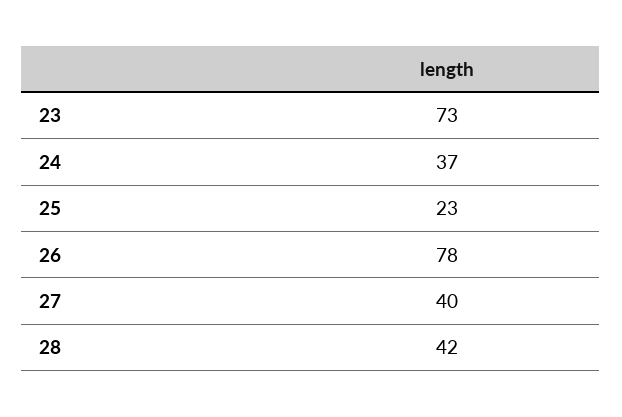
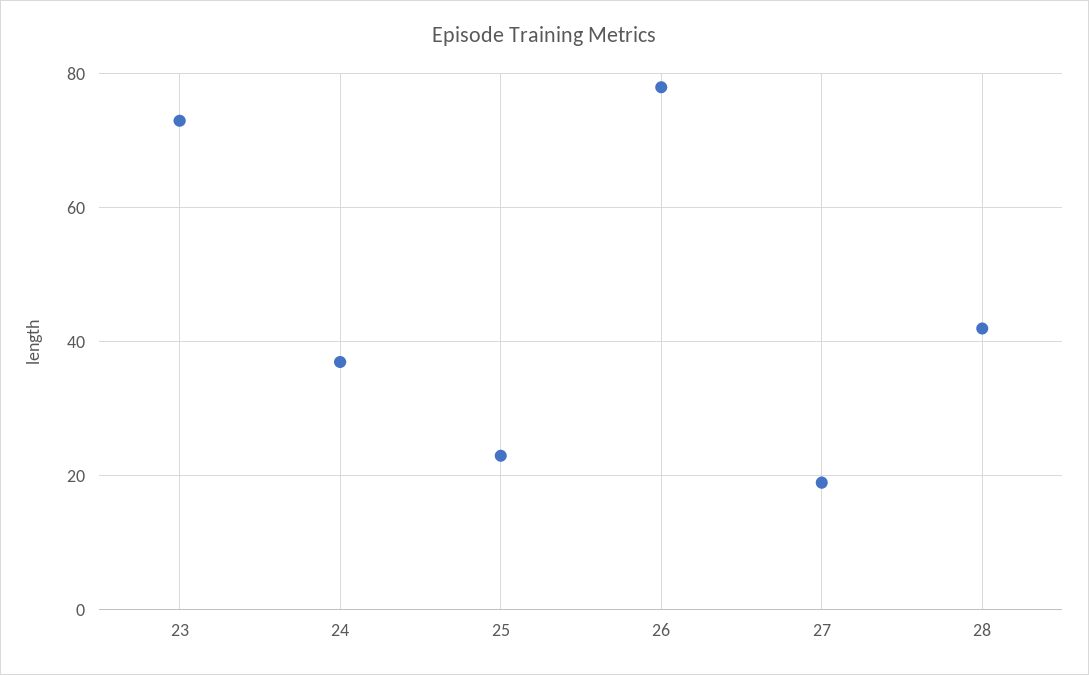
  {
    "23": 73,
    "24": 37,
    "25": 23,
    "26": 78,
-   "27": 40,
+   "27": 20,
    "28": 42
  }

